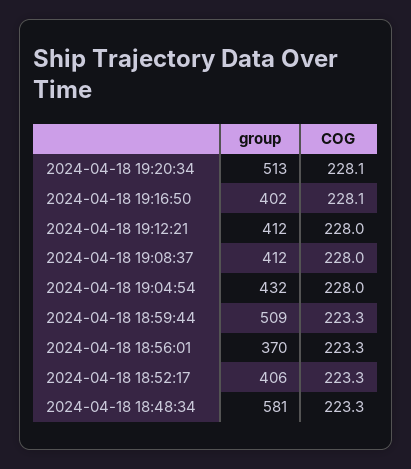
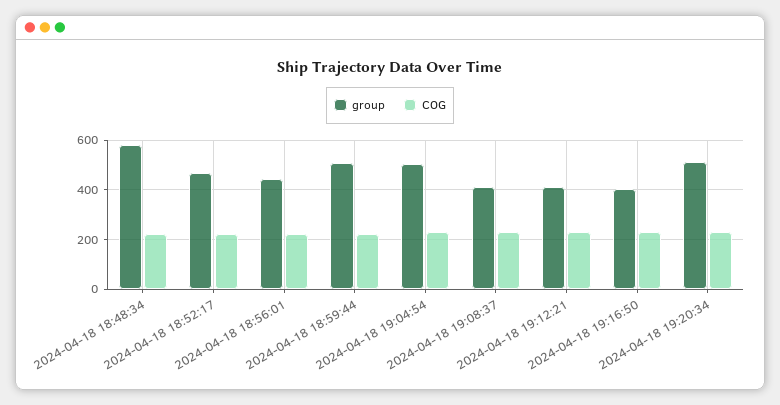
  {
    "group": {
      "2024-04-18 19:20:34": 513,
      "2024-04-18 19:16:50": 402,
      "2024-04-18 19:12:21": 412,
      "2024-04-18 19:08:37": 412,
-     "2024-04-18 19:04:54": 432,
+     "2024-04-18 19:04:54": 500,
      "2024-04-18 18:59:44": 509,
-     "2024-04-18 18:56:01": 370,
+     "2024-04-18 18:56:01": 450,
-     "2024-04-18 18:52:17": 406,
+     "2024-04-18 18:52:17": 475,
      "2024-04-18 18:48:34": 581
    },
    "COG": {
      "2024-04-18 19:20:34": 228.1,
      "2024-04-18 19:16:50": 228.1,
      "2024-04-18 19:12:21": 228,
      "2024-04-18 19:08:37": 228,
      "2024-04-18 19:04:54": 228,
      "2024-04-18 18:59:44": 223.3,
      "2024-04-18 18:56:01": 223.3,
      "2024-04-18 18:52:17": 223.3,
      "2024-04-18 18:48:34": 223.3
    }
  }

